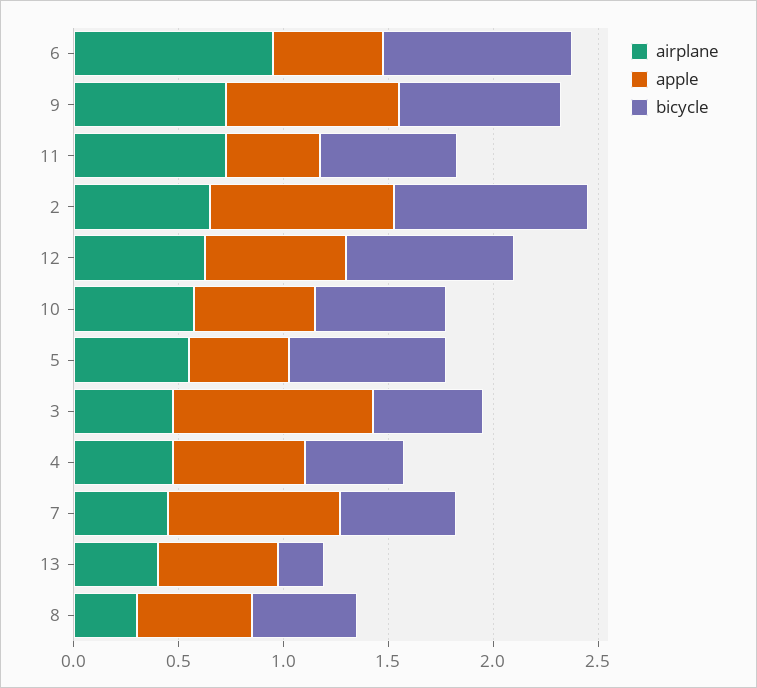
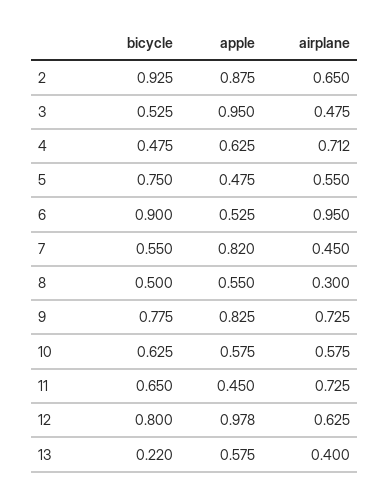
  {
    "airplane": {
      "6": 0.95,
      "9": 0.725,
      "11": 0.725,
      "2": 0.65,
      "12": 0.625,
      "10": 0.575,
      "5": 0.55,
      "3": 0.475,
-     "4": 0.5,
+     "4": 0.712,
      "7": 0.45,
      "13": 0.4,
      "8": 0.3
    },
    "apple": {
      "6": 0.525,
      "9": 0.825,
      "11": 0.45,
      "2": 0.875,
-     "12": 0.7,
+     "12": 0.978,
      "10": 0.575,
      "5": 0.475,
      "3": 0.95,
      "4": 0.625,
      "7": 0.82,
      "13": 0.575,
      "8": 0.55
    },
    "bicycle": {
      "6": 0.9,
      "9": 0.775,
      "11": 0.65,
      "2": 0.925,
      "12": 0.8,
      "10": 0.625,
      "5": 0.75,
      "3": 0.525,
      "4": 0.475,
      "7": 0.55,
      "13": 0.22,
      "8": 0.5
    }
  }

